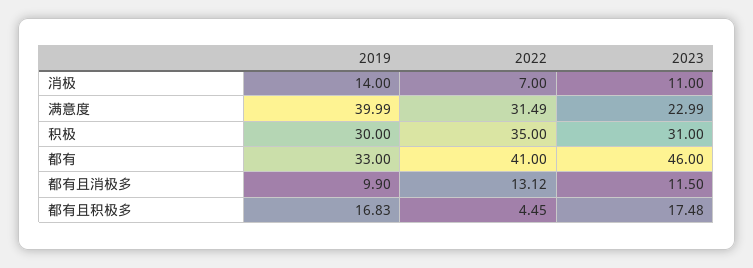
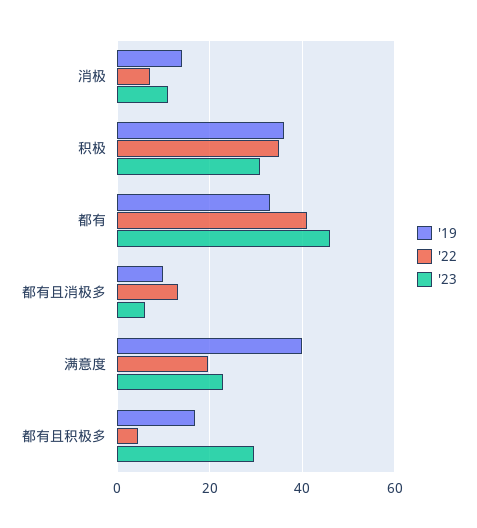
  {
    "2019": {
      "消极": 14,
      "满意度": 39.99,
-     "积极": 30,
+     "积极": 36,
      "都有": 33,
      "都有且消极多": 9.9,
      "都有且积极多": 16.83
    },
    "2022": {
      "消极": 7,
-     "满意度": 31.49,
+     "满意度": 20,
      "积极": 35,
      "都有": 41,
      "都有且消极多": 13.12,
      "都有且积极多": 4.45
    },
    "2023": {
      "消极": 11,
      "满意度": 22.99,
      "积极": 31,
      "都有": 46,
-     "都有且消极多": 11.5,
+     "都有且消极多": 6,
-     "都有且积极多": 17.48
+     "都有且积极多": 30
    }
  }

